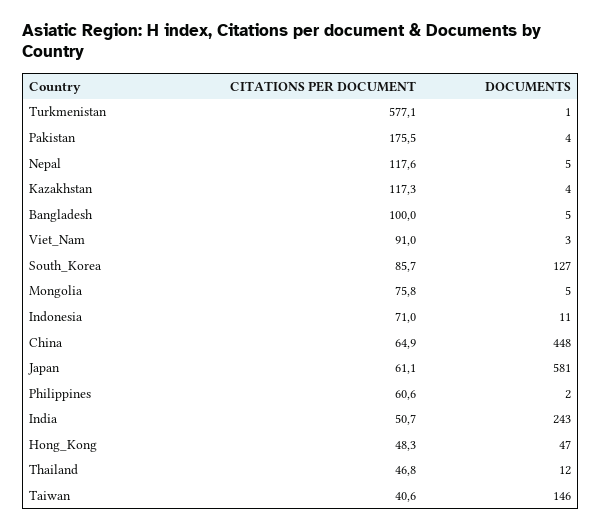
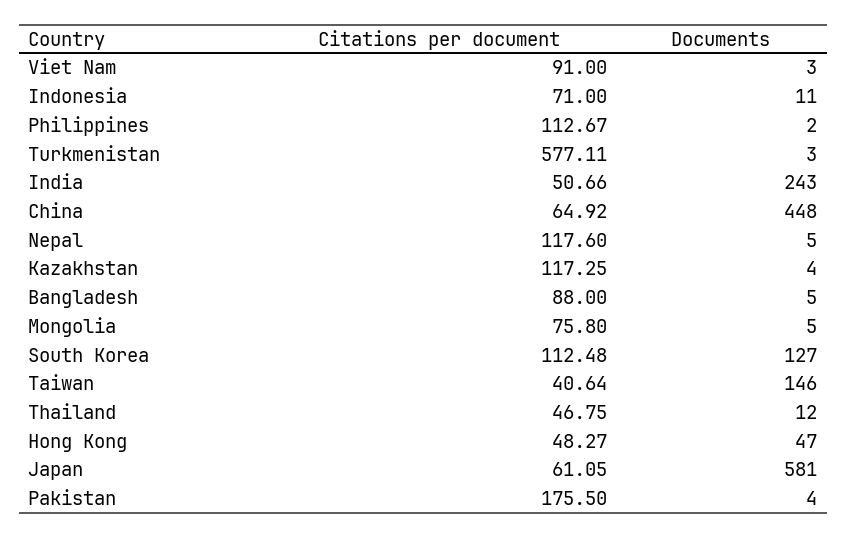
  {
    "CITATIONS PER DOCUMENT": {
      "Turkmenistan": 577.11,
      "Pakistan": 175.5,
      "Nepal": 117.6,
      "Kazakhstan": 117.25,
-     "Bangladesh": 100,
+     "Bangladesh": 88,
      "Viet_Nam": 91,
-     "South_Korea": 85.7,
+     "South_Korea": 112.48,
      "Mongolia": 75.8,
      "Indonesia": 71,
      "China": 64.92,
      "Japan": 61.05,
-     "Philippines": 60.6,
+     "Philippines": 112.67,
      "India": 50.66,
      "Hong_Kong": 48.27,
      "Thailand": 46.75,
      "Taiwan": 40.64
    },
    "DOCUMENTS": {
-     "Turkmenistan": 1,
+     "Turkmenistan": 3,
      "Pakistan": 4,
      "Nepal": 5,
      "Kazakhstan": 4,
      "Bangladesh": 5,
      "Viet_Nam": 3,
      "South_Korea": 127,
      "Mongolia": 5,
      "Indonesia": 11,
      "China": 448,
      "Japan": 581,
      "Philippines": 2,
      "India": 243,
      "Hong_Kong": 47,
      "Thailand": 12,
      "Taiwan": 146
    }
  }

